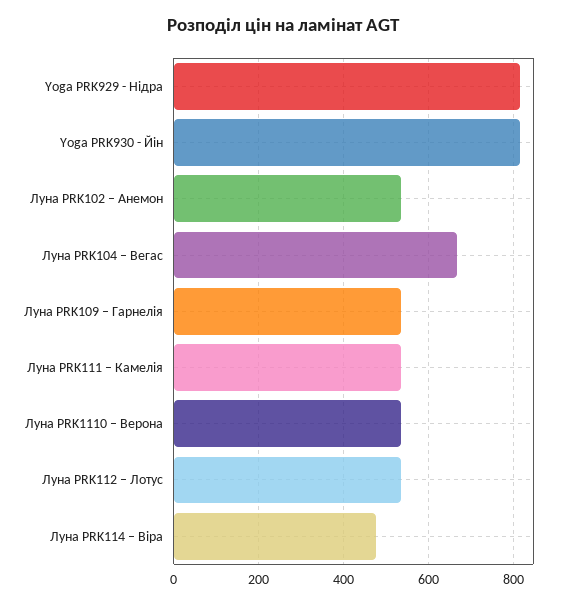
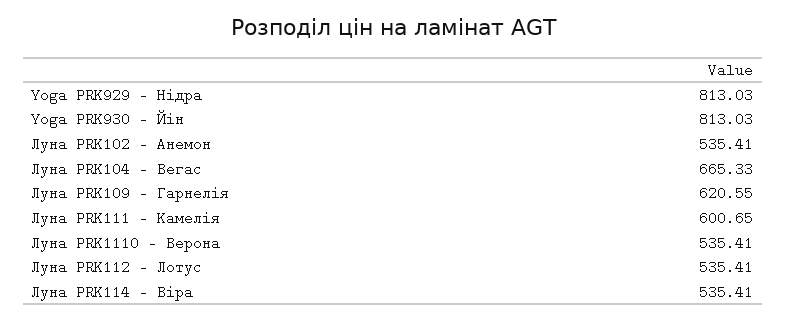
  {
    "Yoga PRK929 - Нідра": 813.03,
    "Yoga PRK930 - Йін": 813.03,
    "Луна PRK102 – Анемон": 535.41,
    "Луна PRK104 – Вегас": 665.33,
-   "Луна PRK109 – Гарнелія": 540,
+   "Луна PRK109 – Гарнелія": 620.55,
-   "Луна PRK111 – Камелія": 540,
+   "Луна PRK111 – Камелія": 600.65,
    "Луна PRK1110 – Верона": 535.41,
    "Луна PRK112 – Лотус": 535.41,
-   "Луна PRK114 – Віра": 480
+   "Луна PRK114 – Віра": 535.41
  }

